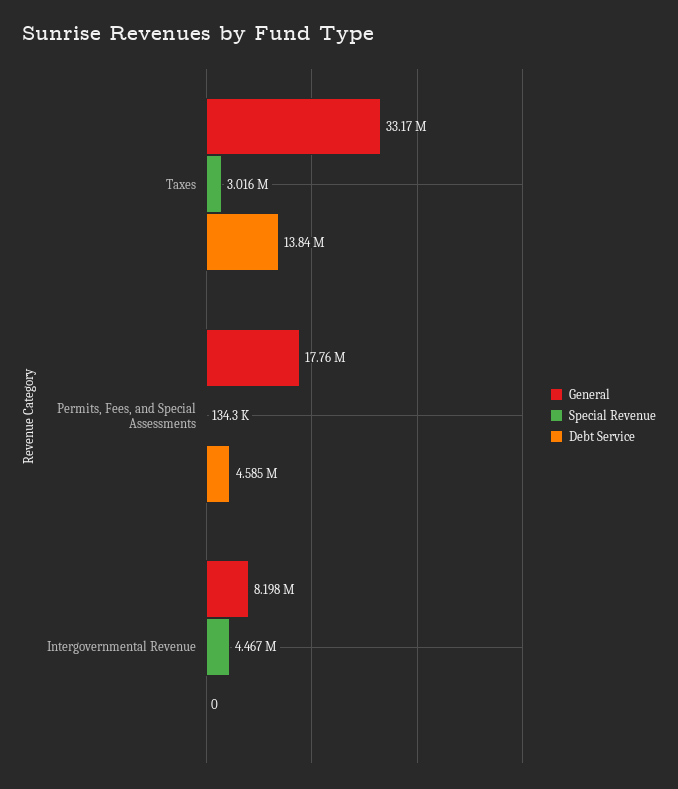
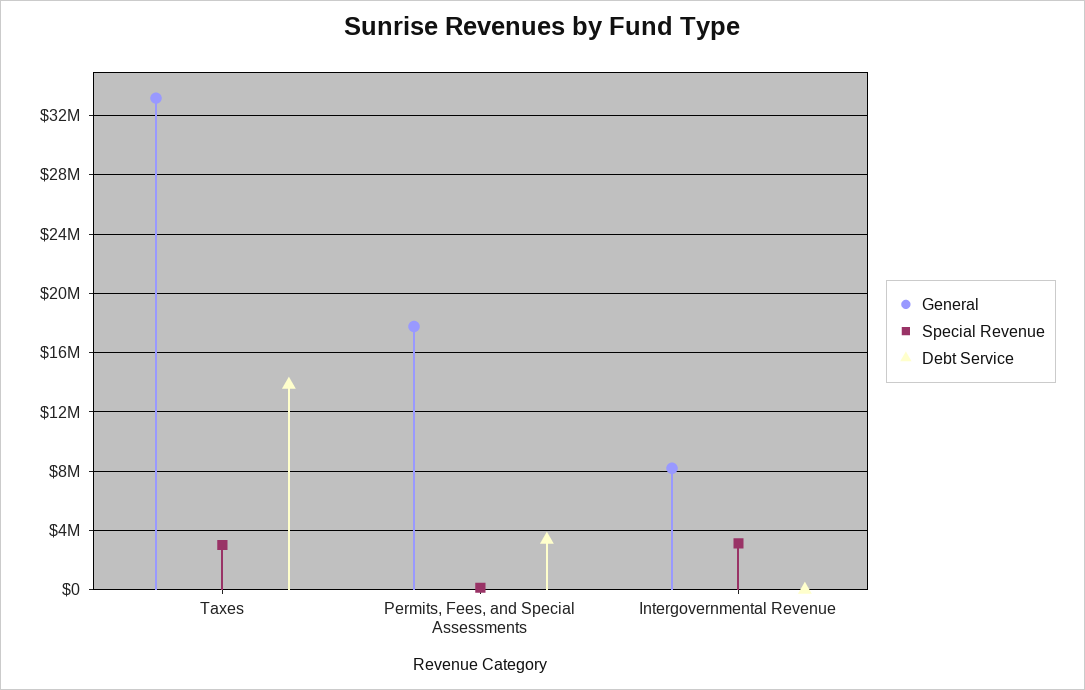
  {
    "General": {
      "Taxes": 33170000,
      "Permits, Fees, and Special Assessments": 17760000,
      "Intergovernmental Revenue": 8198000
    },
    "Special Revenue": {
      "Taxes": 3016000,
      "Permits, Fees, and Special Assessments": 134300,
-     "Intergovernmental Revenue": 4467000
+     "Intergovernmental Revenue": 3000000
    },
    "Debt Service": {
      "Taxes": 13840000,
-     "Permits, Fees, and Special Assessments": 4585000,
+     "Permits, Fees, and Special Assessments": 3500000,
      "Intergovernmental Revenue": 0
    }
  }

